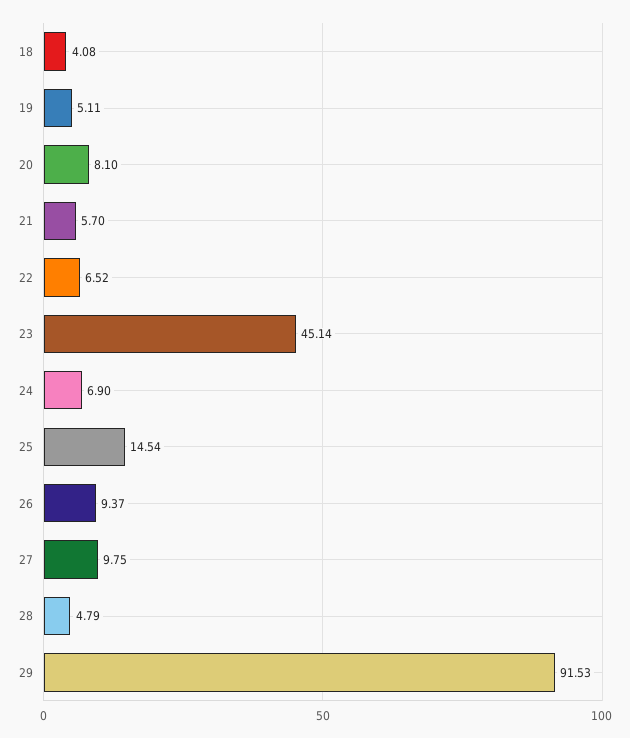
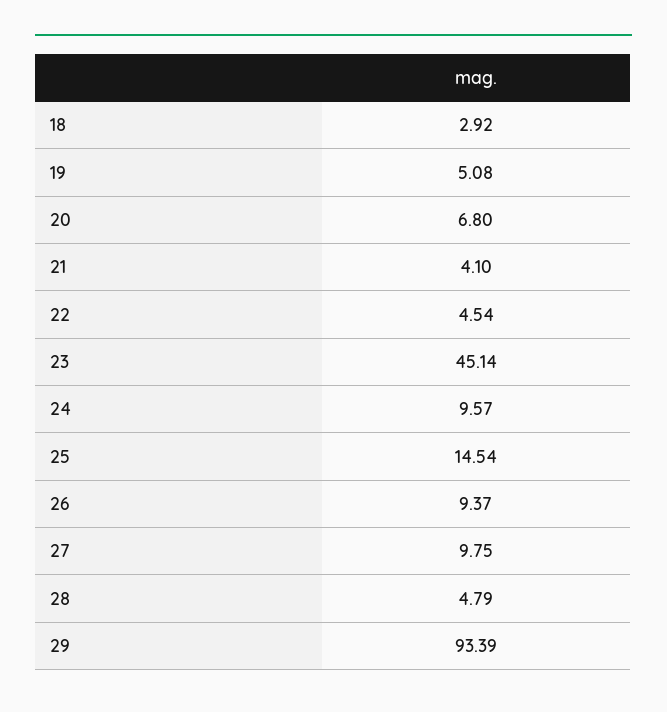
  {
-   "18": 4.08,
+   "18": 2.92,
-   "19": 5.11,
+   "19": 5.08,
-   "20": 8.1,
+   "20": 6.8,
-   "21": 5.7,
+   "21": 4.1,
-   "22": 6.52,
+   "22": 4.54,
    "23": 45.14,
-   "24": 6.9,
+   "24": 9.57,
    "25": 14.54,
    "26": 9.37,
    "27": 9.75,
    "28": 4.79,
-   "29": 91.53
+   "29": 93.39
  }

